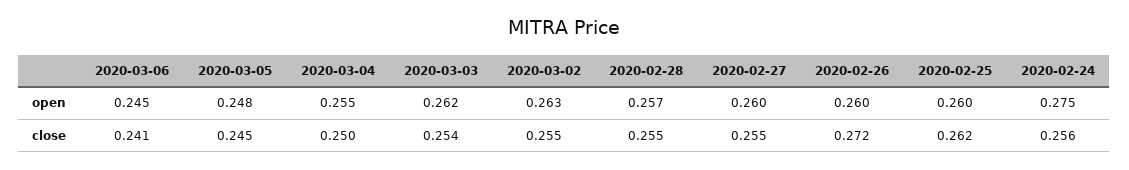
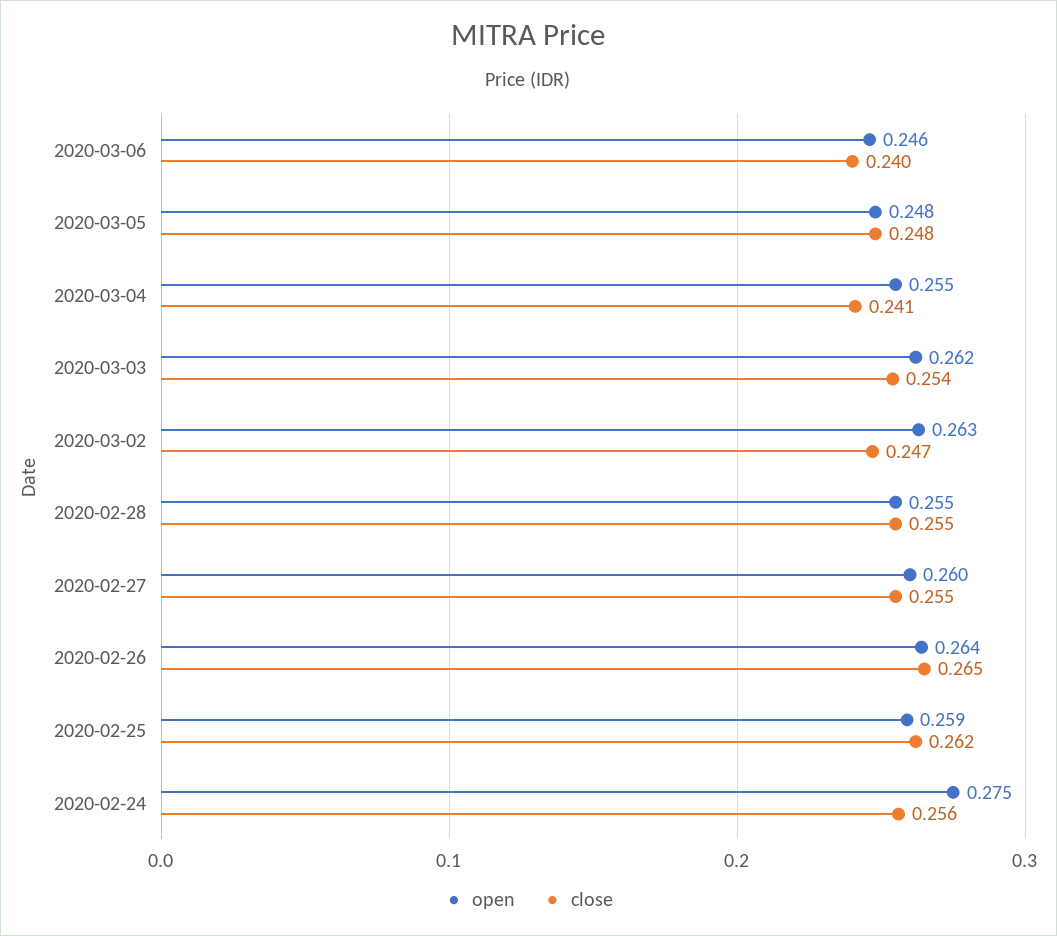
  {
    "open": {
-     "2020-03-06": 0.245,
+     "2020-03-06": 0.246,
      "2020-03-05": 0.248,
      "2020-03-04": 0.255,
      "2020-03-03": 0.262,
      "2020-03-02": 0.263,
-     "2020-02-28": 0.257,
+     "2020-02-28": 0.255,
      "2020-02-27": 0.26,
-     "2020-02-26": 0.26,
+     "2020-02-26": 0.264,
-     "2020-02-25": 0.26,
+     "2020-02-25": 0.259,
      "2020-02-24": 0.275
    },
    "close": {
-     "2020-03-06": 0.241,
+     "2020-03-06": 0.24,
-     "2020-03-05": 0.245,
+     "2020-03-05": 0.248,
-     "2020-03-04": 0.25,
+     "2020-03-04": 0.241,
      "2020-03-03": 0.254,
-     "2020-03-02": 0.255,
+     "2020-03-02": 0.247,
      "2020-02-28": 0.255,
      "2020-02-27": 0.255,
-     "2020-02-26": 0.272,
+     "2020-02-26": 0.265,
      "2020-02-25": 0.262,
      "2020-02-24": 0.256
    }
  }

